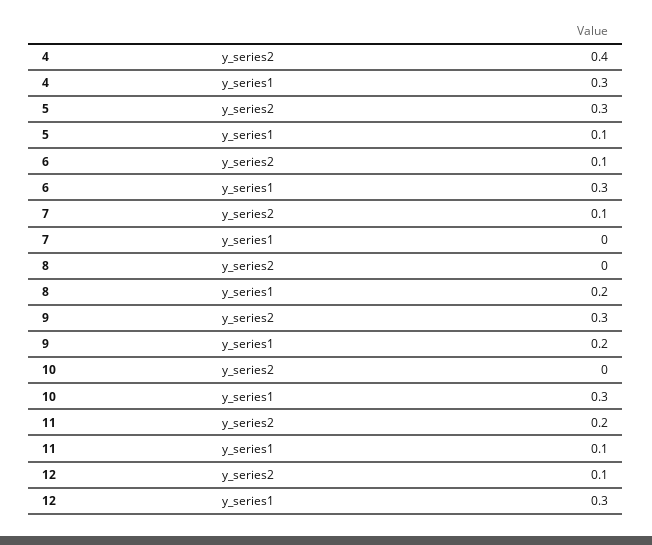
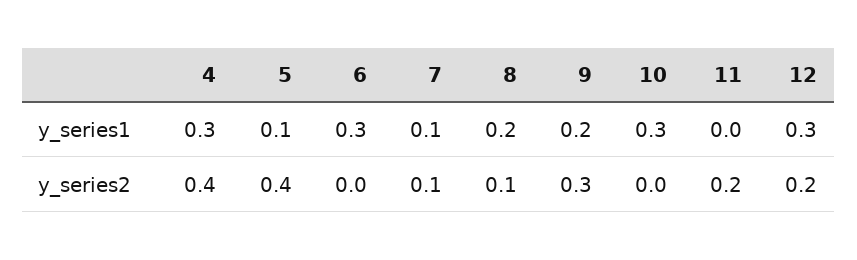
  {
    "4": {
      "y_series2": 0.4,
      "y_series1": 0.3
    },
    "5": {
-     "y_series2": 0.3,
+     "y_series2": 0.4,
      "y_series1": 0.1
    },
    "6": {
-     "y_series2": 0.1,
+     "y_series2": 0,
      "y_series1": 0.3
    },
    "7": {
      "y_series2": 0.1,
-     "y_series1": 0
+     "y_series1": 0.1
    },
    "8": {
-     "y_series2": 0,
+     "y_series2": 0.1,
      "y_series1": 0.2
    },
    "9": {
      "y_series2": 0.3,
      "y_series1": 0.2
    },
    "10": {
      "y_series2": 0,
      "y_series1": 0.3
    },
    "11": {
      "y_series2": 0.2,
-     "y_series1": 0.1
+     "y_series1": 0
    },
    "12": {
-     "y_series2": 0.1,
+     "y_series2": 0.2,
      "y_series1": 0.3
    }
  }

